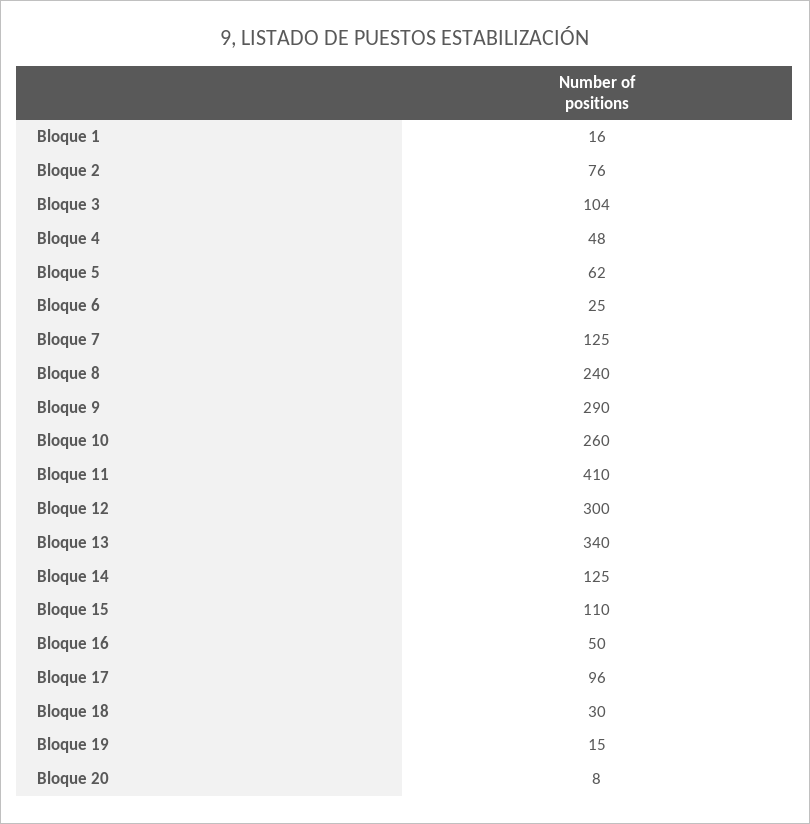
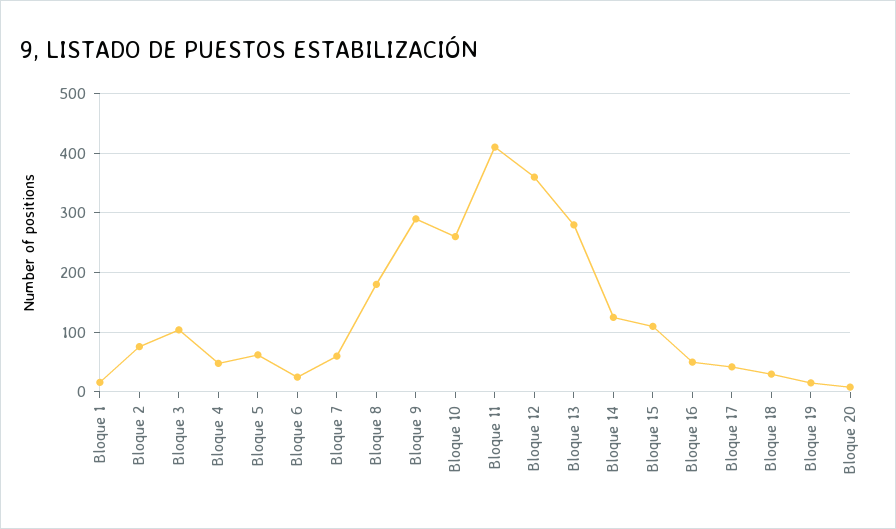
  {
    "Bloque 1": 16,
    "Bloque 2": 76,
    "Bloque 3": 104,
    "Bloque 4": 48,
    "Bloque 5": 62,
    "Bloque 6": 25,
-   "Bloque 7": 125,
+   "Bloque 7": 60,
-   "Bloque 8": 240,
+   "Bloque 8": 180,
    "Bloque 9": 290,
    "Bloque 10": 260,
    "Bloque 11": 410,
-   "Bloque 12": 300,
+   "Bloque 12": 360,
-   "Bloque 13": 340,
+   "Bloque 13": 280,
    "Bloque 14": 125,
    "Bloque 15": 110,
    "Bloque 16": 50,
-   "Bloque 17": 96,
+   "Bloque 17": 40,
    "Bloque 18": 30,
    "Bloque 19": 15,
    "Bloque 20": 8
  }

